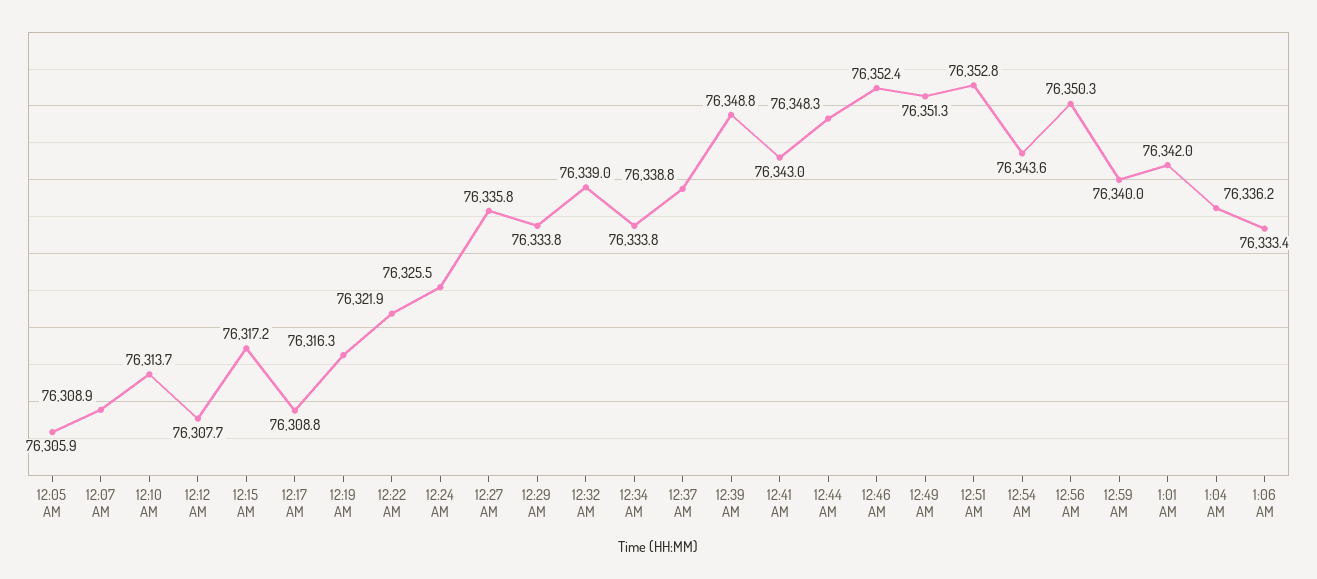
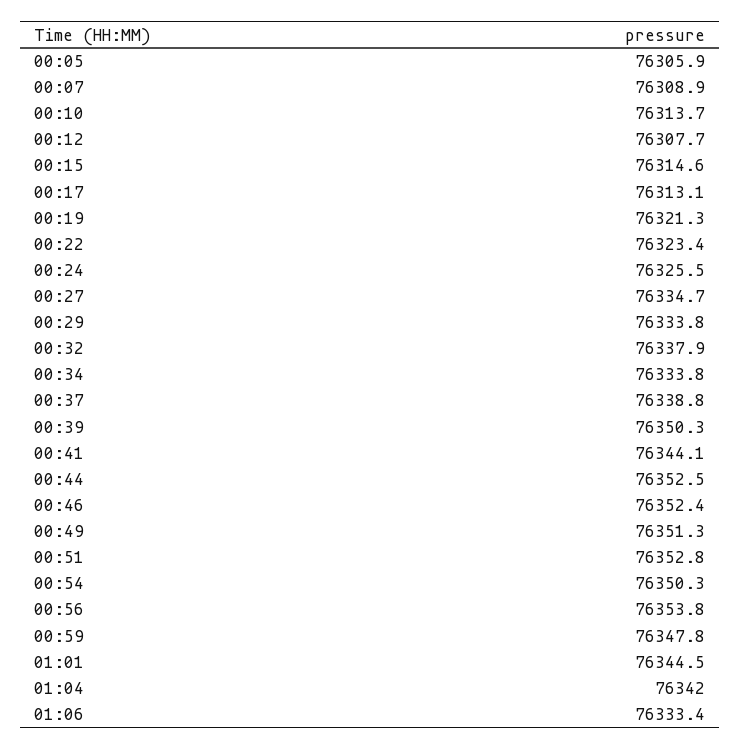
  {
    "12:05 AM": 76305.9,
    "12:07 AM": 76308.9,
    "12:10 AM": 76313.7,
    "12:12 AM": 76307.7,
-   "12:15 AM": 76317.2,
+   "12:15 AM": 76314.6,
-   "12:17 AM": 76308.8,
+   "12:17 AM": 76313.1,
-   "12:19 AM": 76316.3,
+   "12:19 AM": 76321.3,
-   "12:22 AM": 76321.9,
+   "12:22 AM": 76323.4,
    "12:24 AM": 76325.5,
-   "12:27 AM": 76335.8,
+   "12:27 AM": 76334.7,
    "12:29 AM": 76333.8,
-   "12:32 AM": 76339,
+   "12:32 AM": 76337.9,
    "12:34 AM": 76333.8,
    "12:37 AM": 76338.8,
-   "12:39 AM": 76348.8,
+   "12:39 AM": 76350.3,
-   "12:41 AM": 76343,
+   "12:41 AM": 76344.1,
-   "12:44 AM": 76348.3,
+   "12:44 AM": 76352.5,
    "12:46 AM": 76352.4,
    "12:49 AM": 76351.3,
    "12:51 AM": 76352.8,
-   "12:54 AM": 76343.6,
+   "12:54 AM": 76350.3,
-   "12:56 AM": 76350.3,
+   "12:56 AM": 76353.8,
-   "12:59 AM": 76340,
+   "12:59 AM": 76347.8,
-   "1:01 AM": 76342,
+   "1:01 AM": 76344.5,
-   "1:04 AM": 76336.2,
+   "1:04 AM": 76342,
    "1:06 AM": 76333.4
  }

